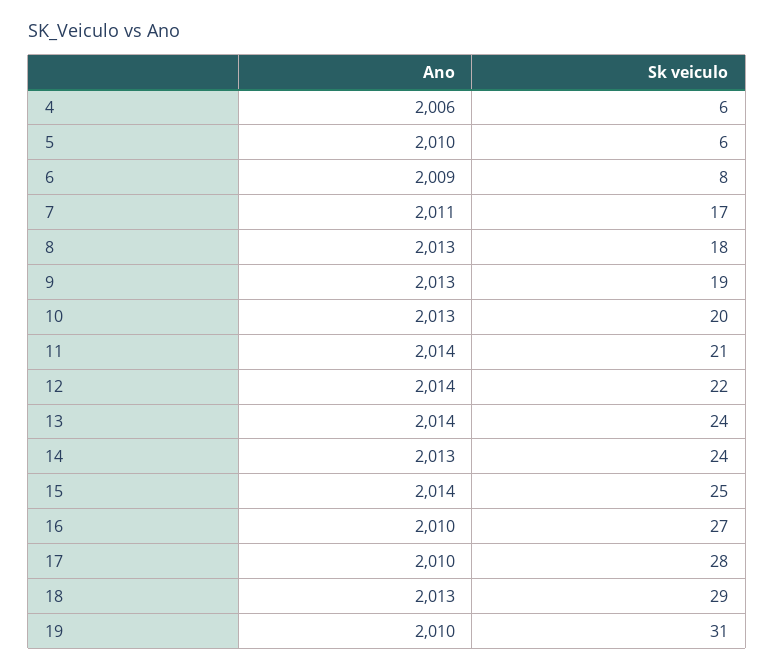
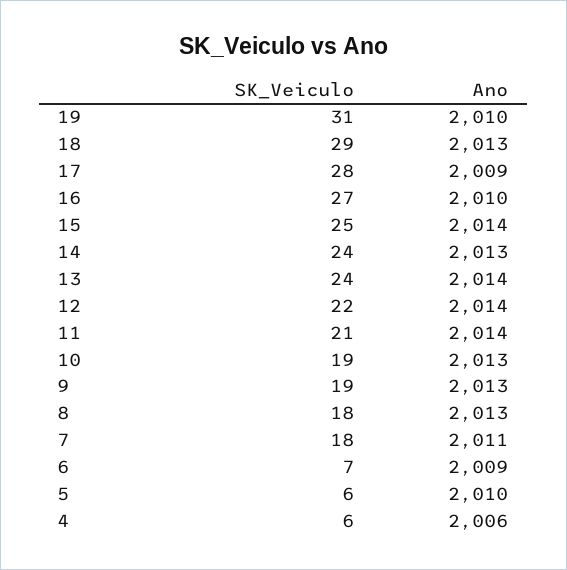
  {
    "Ano": {
      "4": 2006,
      "5": 2010,
      "6": 2009,
      "7": 2011,
      "8": 2013,
      "9": 2013,
      "10": 2013,
      "11": 2014,
      "12": 2014,
      "13": 2014,
      "14": 2013,
      "15": 2014,
      "16": 2010,
-     "17": 2010,
+     "17": 2009,
      "18": 2013,
      "19": 2010
    },
    "Sk veiculo": {
      "4": 6,
      "5": 6,
-     "6": 8,
+     "6": 7,
-     "7": 17,
+     "7": 18,
      "8": 18,
      "9": 19,
-     "10": 20,
+     "10": 19,
      "11": 21,
      "12": 22,
      "13": 24,
      "14": 24,
      "15": 25,
      "16": 27,
      "17": 28,
      "18": 29,
      "19": 31
    }
  }

